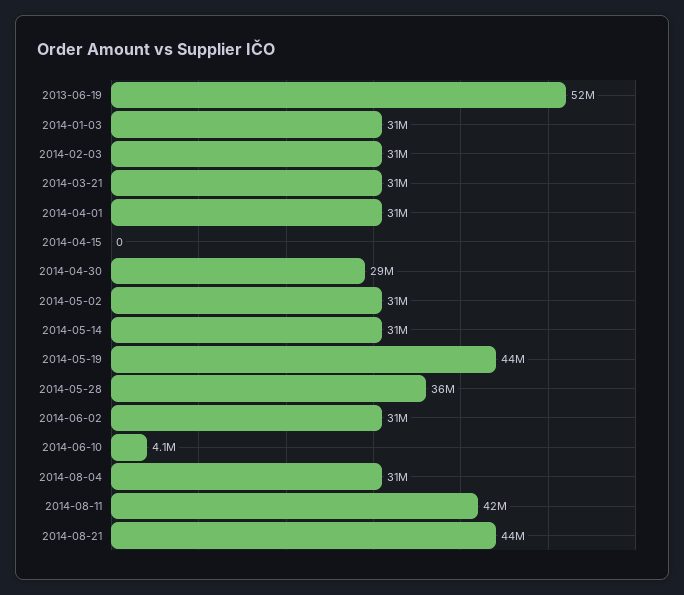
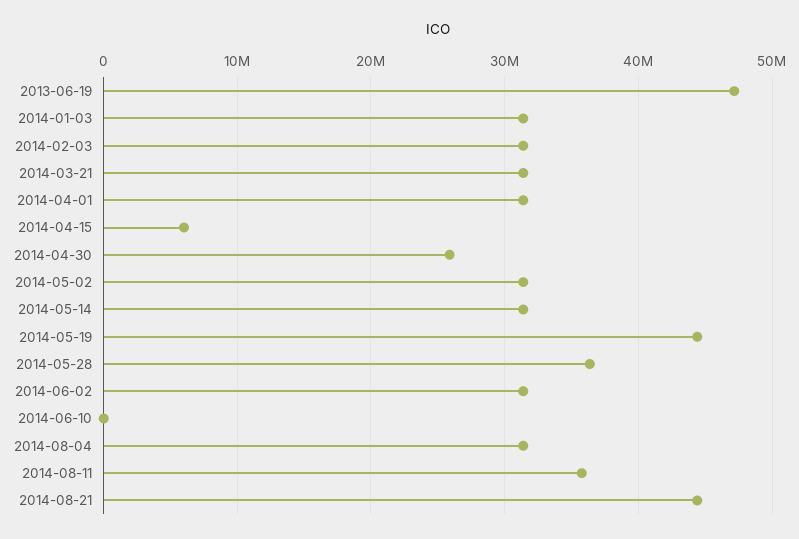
  {
-   "2013-06-19": 52000000,
+   "2013-06-19": 47000000,
    "2014-01-03": 31000000,
    "2014-02-03": 31000000,
    "2014-03-21": 31000000,
    "2014-04-01": 31000000,
-   "2014-04-15": 0,
+   "2014-04-15": 6000000,
-   "2014-04-30": 29000000,
+   "2014-04-30": 26000000,
    "2014-05-02": 31000000,
    "2014-05-14": 31000000,
    "2014-05-19": 44000000,
    "2014-05-28": 36000000,
    "2014-06-02": 31000000,
-   "2014-06-10": 4100000,
+   "2014-06-10": 0,
    "2014-08-04": 31000000,
-   "2014-08-11": 42000000,
+   "2014-08-11": 36000000,
    "2014-08-21": 44000000
  }

